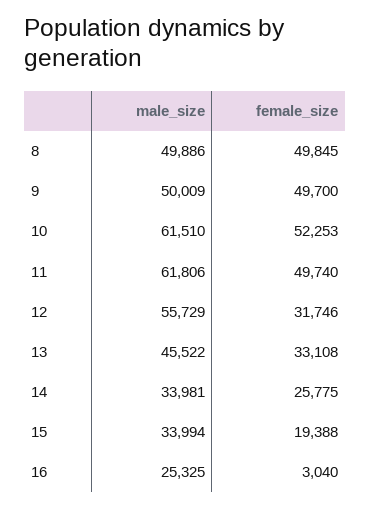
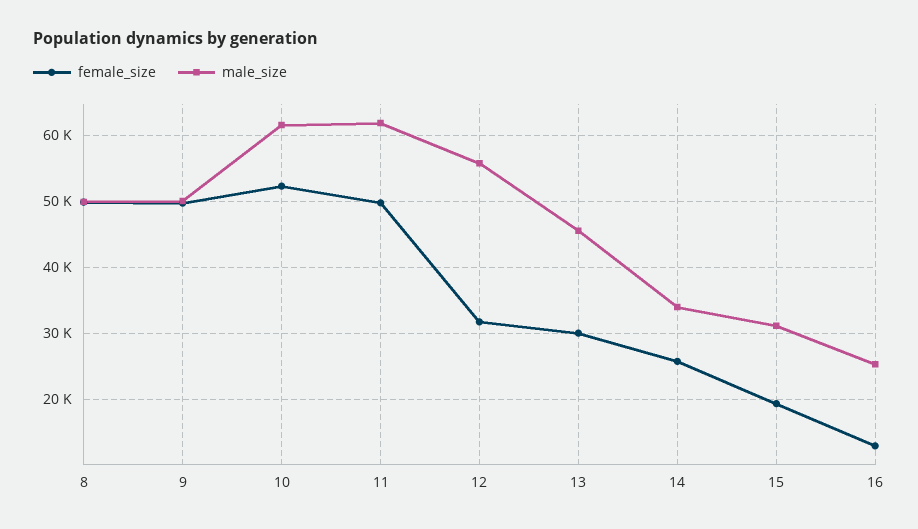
  {
    "male_size": {
      "8": 49886,
      "9": 50009,
      "10": 61510,
      "11": 61806,
      "12": 55729,
      "13": 45522,
      "14": 33981,
-     "15": 33994,
+     "15": 31000,
      "16": 25325
    },
    "female_size": {
      "8": 49845,
      "9": 49700,
      "10": 52253,
      "11": 49740,
      "12": 31746,
-     "13": 33108,
+     "13": 30000,
      "14": 25775,
      "15": 19388,
-     "16": 3040
+     "16": 13000
    }
  }

